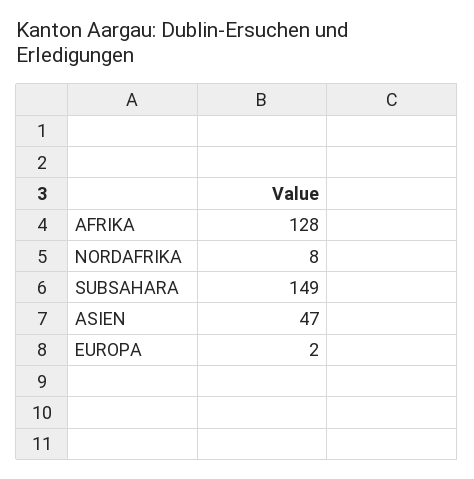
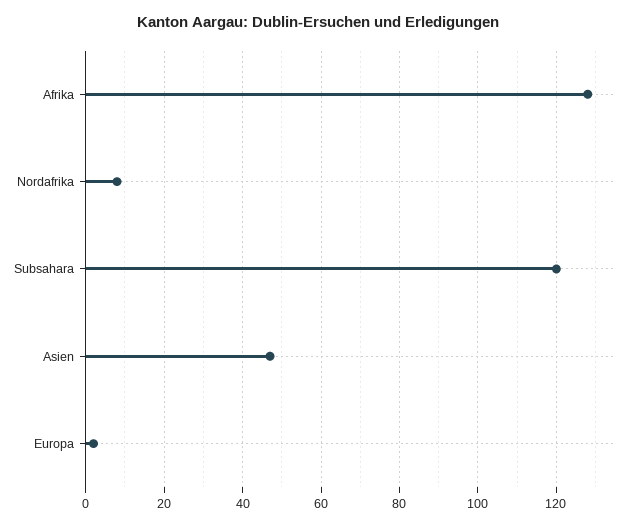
  {
    "AFRIKA": 128,
    "NORDAFRIKA": 8,
-   "SUBSAHARA": 149,
+   "SUBSAHARA": 120,
    "ASIEN": 47,
    "EUROPA": 2
  }

